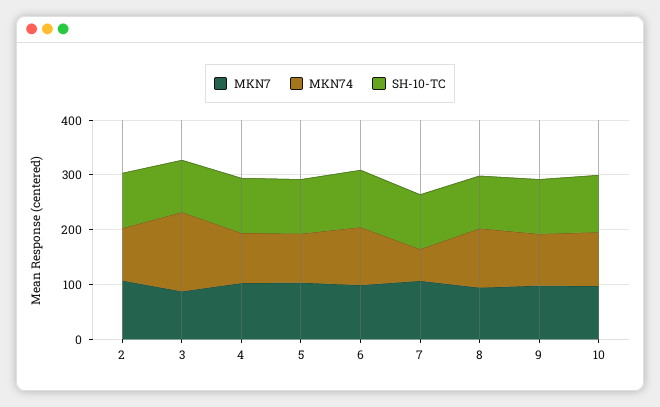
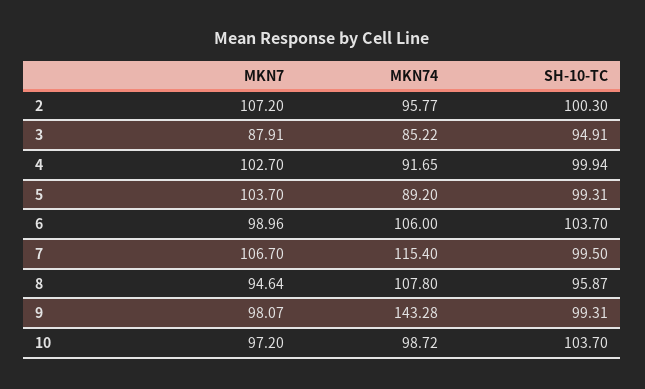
  {
    "MKN7": {
      "2": 107.2,
      "3": 87.91,
      "4": 102.7,
      "5": 103.7,
      "6": 98.96,
      "7": 106.7,
      "8": 94.64,
      "9": 98.07,
      "10": 97.2
    },
    "MKN74": {
      "2": 95.77,
-     "3": 140,
+     "3": 85.22,
      "4": 91.65,
      "5": 89.2,
      "6": 106,
-     "7": 60,
+     "7": 115.4,
      "8": 107.8,
-     "9": 100,
+     "9": 143.28,
      "10": 98.72
    },
    "SH-10-TC": {
      "2": 100.3,
      "3": 94.91,
      "4": 99.94,
      "5": 99.31,
      "6": 103.7,
      "7": 99.5,
      "8": 95.87,
      "9": 99.31,
      "10": 103.7
    }
  }

